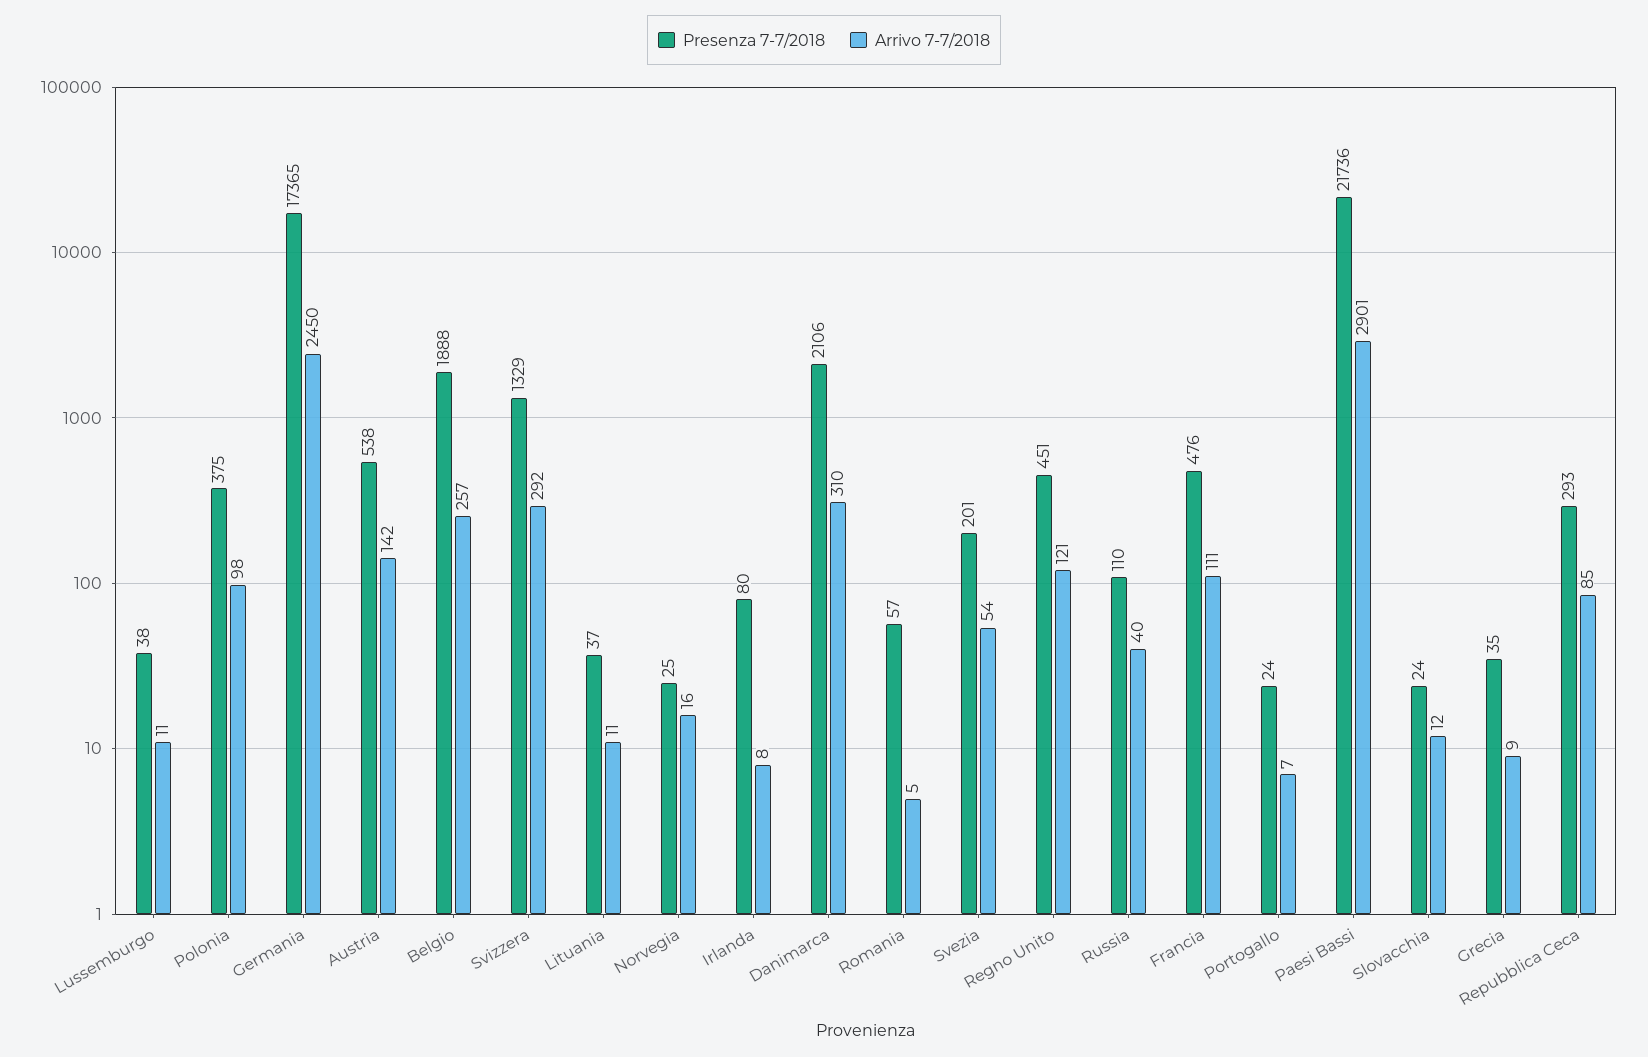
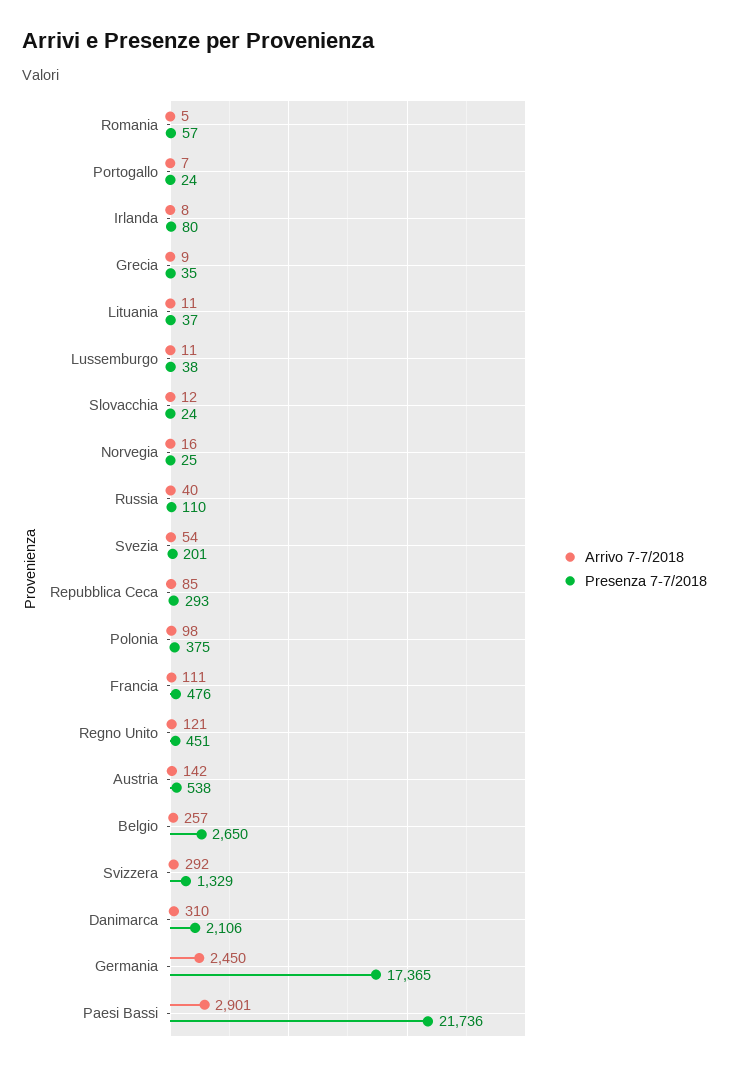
  {
    "Presenza 7-7/2018": {
      "Lussemburgo": 38,
      "Polonia": 375,
      "Germania": 17365,
      "Austria": 538,
-     "Belgio": 1888,
+     "Belgio": 2650,
      "Svizzera": 1329,
      "Lituania": 37,
      "Norvegia": 25,
      "Irlanda": 80,
      "Danimarca": 2106,
      "Romania": 57,
      "Svezia": 201,
      "Regno Unito": 451,
      "Russia": 110,
      "Francia": 476,
      "Portogallo": 24,
      "Paesi Bassi": 21736,
      "Slovacchia": 24,
      "Grecia": 35,
      "Repubblica Ceca": 293
    },
    "Arrivo 7-7/2018": {
      "Lussemburgo": 11,
      "Polonia": 98,
      "Germania": 2450,
      "Austria": 142,
      "Belgio": 257,
      "Svizzera": 292,
      "Lituania": 11,
      "Norvegia": 16,
      "Irlanda": 8,
      "Danimarca": 310,
      "Romania": 5,
      "Svezia": 54,
      "Regno Unito": 121,
      "Russia": 40,
      "Francia": 111,
      "Portogallo": 7,
      "Paesi Bassi": 2901,
      "Slovacchia": 12,
      "Grecia": 9,
      "Repubblica Ceca": 85
    }
  }

